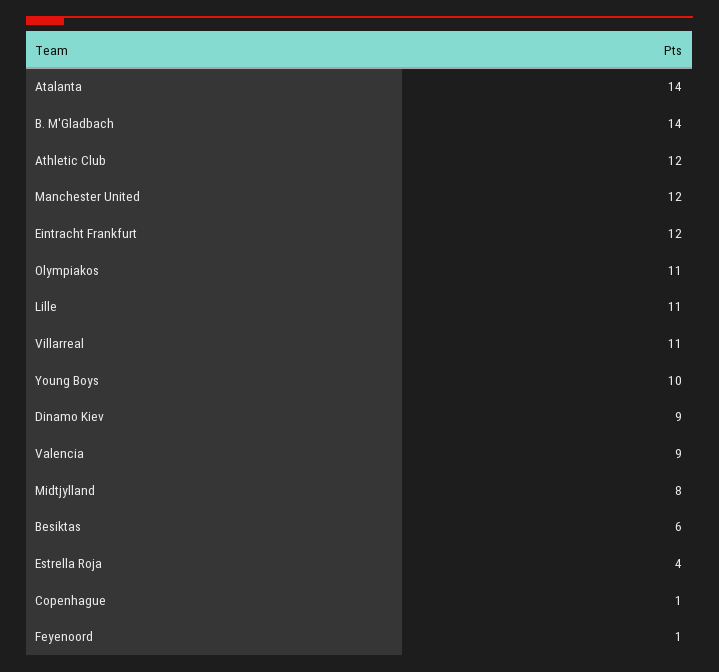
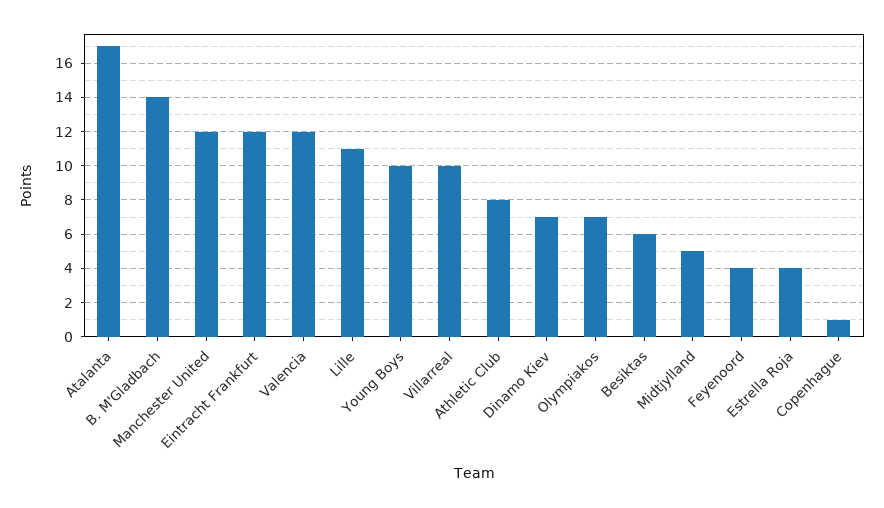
  {
-   "Atalanta": 14,
+   "Atalanta": 17,
    "B. M'Gladbach": 14,
-   "Athletic Club": 12,
+   "Athletic Club": 8,
    "Manchester United": 12,
    "Eintracht Frankfurt": 12,
-   "Olympiakos": 11,
+   "Olympiakos": 7,
    "Lille": 11,
-   "Villarreal": 11,
+   "Villarreal": 10,
    "Young Boys": 10,
-   "Dinamo Kiev": 9,
+   "Dinamo Kiev": 7,
-   "Valencia": 9,
+   "Valencia": 12,
-   "Midtjylland": 8,
+   "Midtjylland": 5,
    "Besiktas": 6,
    "Estrella Roja": 4,
    "Copenhague": 1,
-   "Feyenoord": 1
+   "Feyenoord": 4
  }

